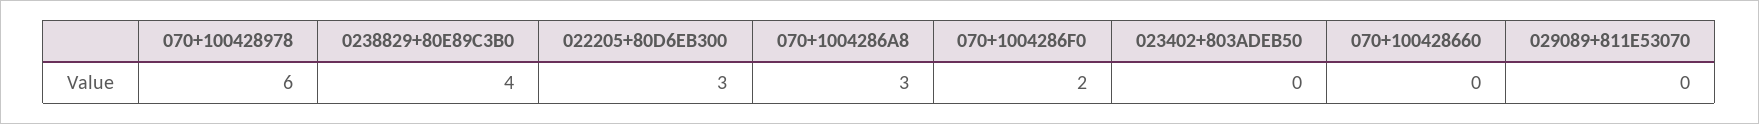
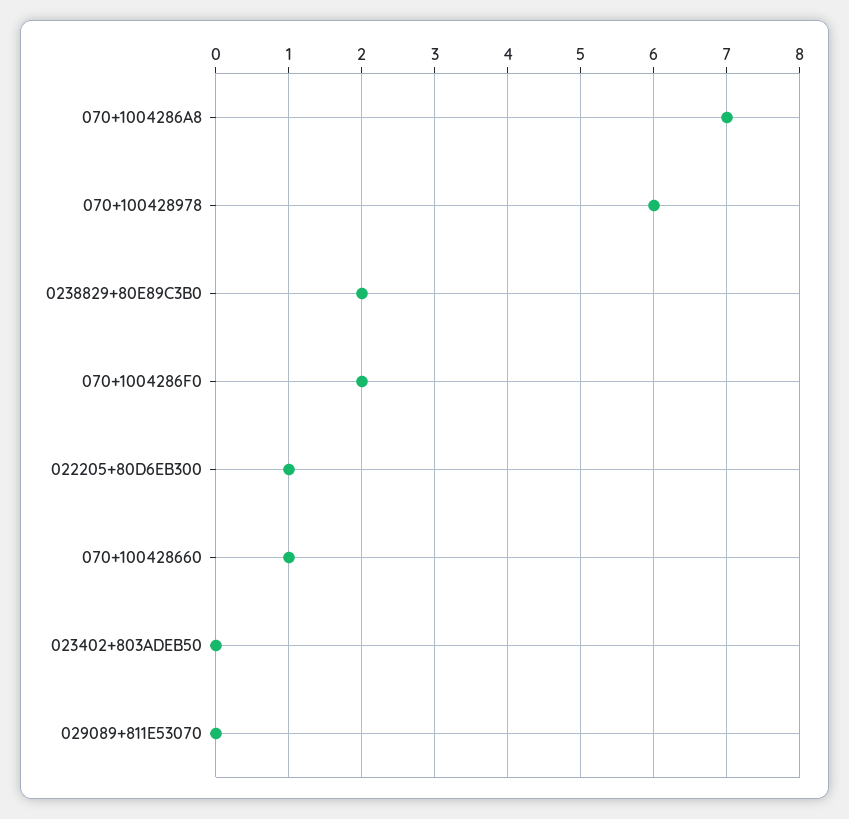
  {
    "070+100428978": 6,
-   "0238829+80E89C3B0": 4,
+   "0238829+80E89C3B0": 2,
-   "022205+80D6EB300": 3,
+   "022205+80D6EB300": 1,
-   "070+1004286A8": 3,
+   "070+1004286A8": 7,
    "070+1004286F0": 2,
    "023402+803ADEB50": 0,
-   "070+100428660": 0,
+   "070+100428660": 1,
    "029089+811E53070": 0
  }

